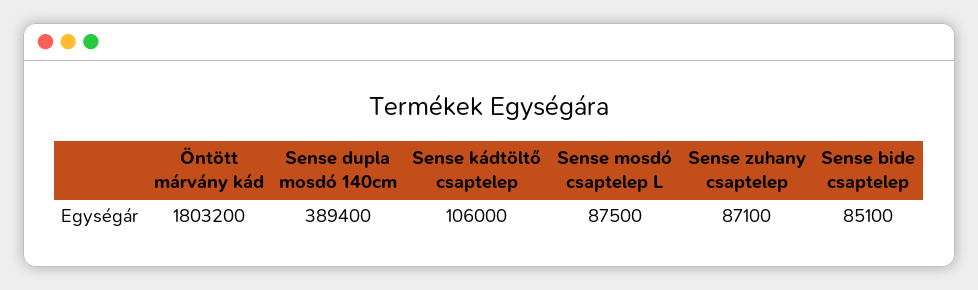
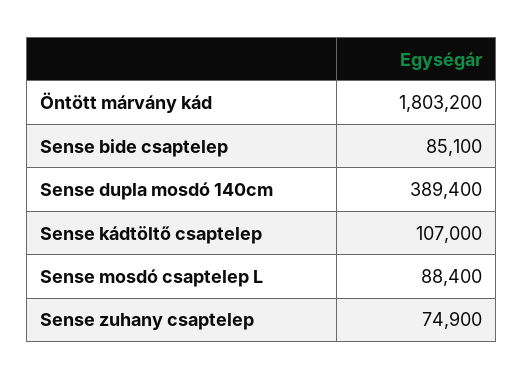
  {
    "Öntött márvány kád": 1803200,
    "Sense dupla mosdó 140cm": 389400,
-   "Sense kádtöltő csaptelep": 106000,
+   "Sense kádtöltő csaptelep": 107000,
-   "Sense mosdó csaptelep L": 87500,
+   "Sense mosdó csaptelep L": 88400,
-   "Sense zuhany csaptelep": 87100,
+   "Sense zuhany csaptelep": 74900,
    "Sense bide csaptelep": 85100
  }

